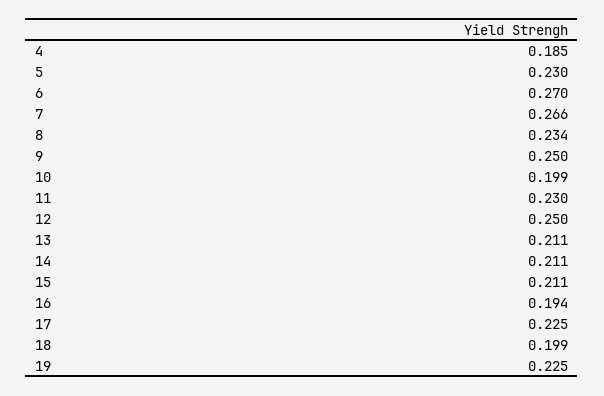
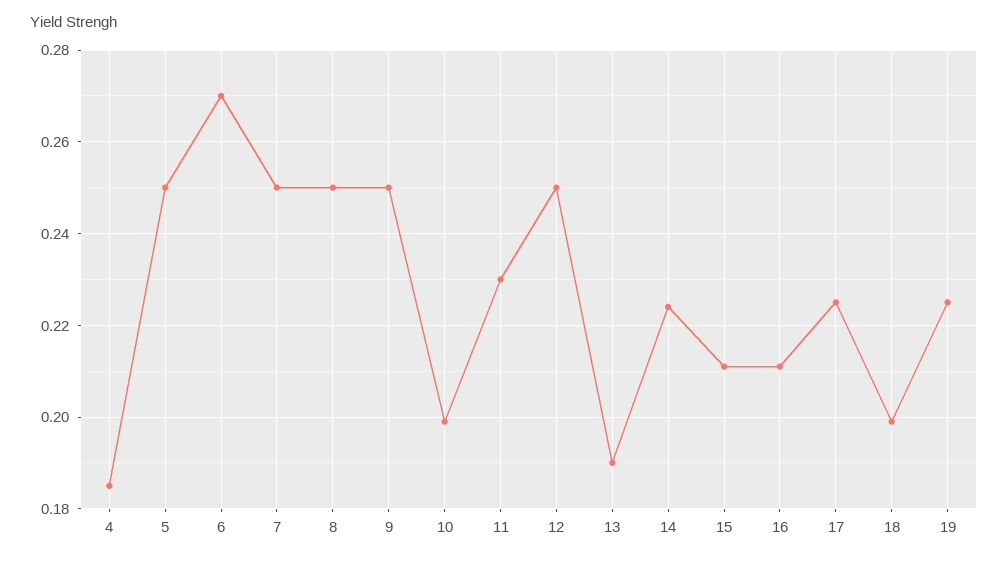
  {
    "4": 0.185,
-   "5": 0.23,
+   "5": 0.25,
    "6": 0.27,
-   "7": 0.266,
+   "7": 0.25,
-   "8": 0.234,
+   "8": 0.25,
    "9": 0.25,
    "10": 0.199,
    "11": 0.23,
    "12": 0.25,
-   "13": 0.211,
+   "13": 0.19,
-   "14": 0.211,
+   "14": 0.225,
    "15": 0.211,
-   "16": 0.194,
+   "16": 0.21,
    "17": 0.225,
    "18": 0.199,
    "19": 0.225
  }

